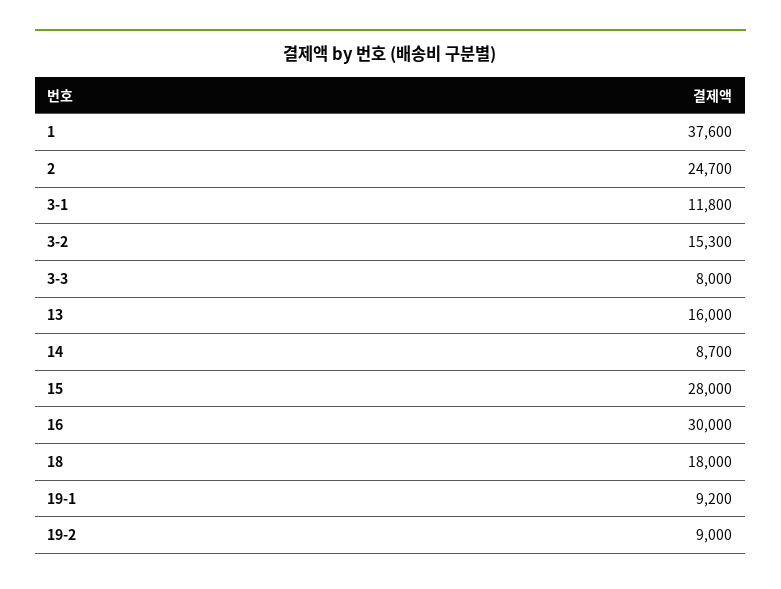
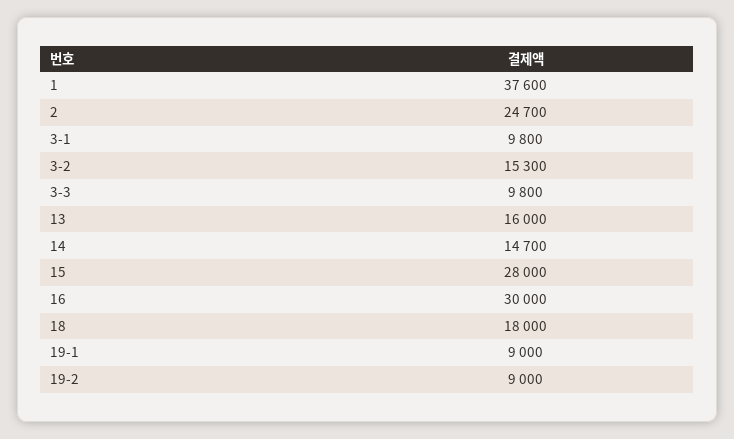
  {
    "1": 37600,
    "2": 24700,
-   "3-1": 11800,
+   "3-1": 9800,
    "3-2": 15300,
-   "3-3": 8000,
+   "3-3": 9800,
    "13": 16000,
-   "14": 8700,
+   "14": 14700,
    "15": 28000,
    "16": 30000,
    "18": 18000,
-   "19-1": 9200,
+   "19-1": 9000,
    "19-2": 9000
  }

